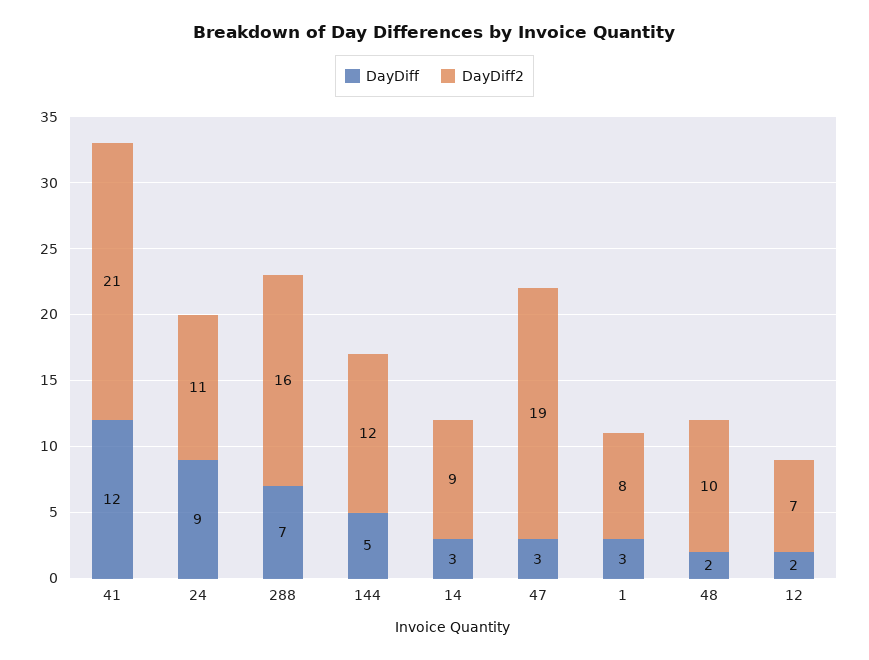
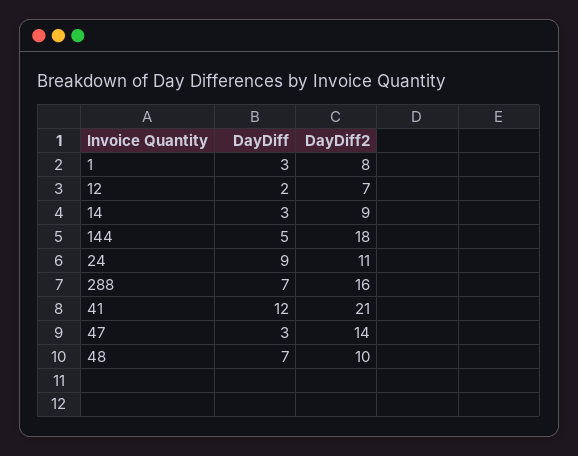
  {
    "DayDiff": {
      "41": 12,
      "24": 9,
      "288": 7,
      "144": 5,
      "14": 3,
      "47": 3,
      "1": 3,
-     "48": 2,
+     "48": 7,
      "12": 2
    },
    "DayDiff2": {
      "41": 21,
      "24": 11,
      "288": 16,
-     "144": 12,
+     "144": 18,
      "14": 9,
-     "47": 19,
+     "47": 14,
      "1": 8,
      "48": 10,
      "12": 7
    }
  }

